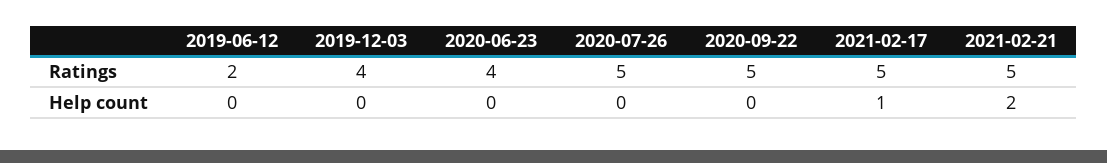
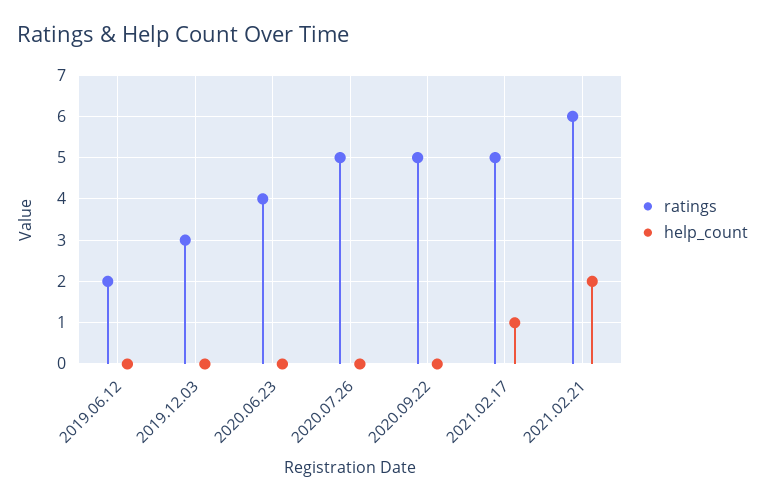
  {
    "Ratings": {
      "2019-06-12": 2,
-     "2019-12-03": 4,
+     "2019-12-03": 3,
      "2020-06-23": 4,
      "2020-07-26": 5,
      "2020-09-22": 5,
      "2021-02-17": 5,
-     "2021-02-21": 5
+     "2021-02-21": 6
    },
    "Help count": {
      "2019-06-12": 0,
      "2019-12-03": 0,
      "2020-06-23": 0,
      "2020-07-26": 0,
      "2020-09-22": 0,
      "2021-02-17": 1,
      "2021-02-21": 2
    }
  }

